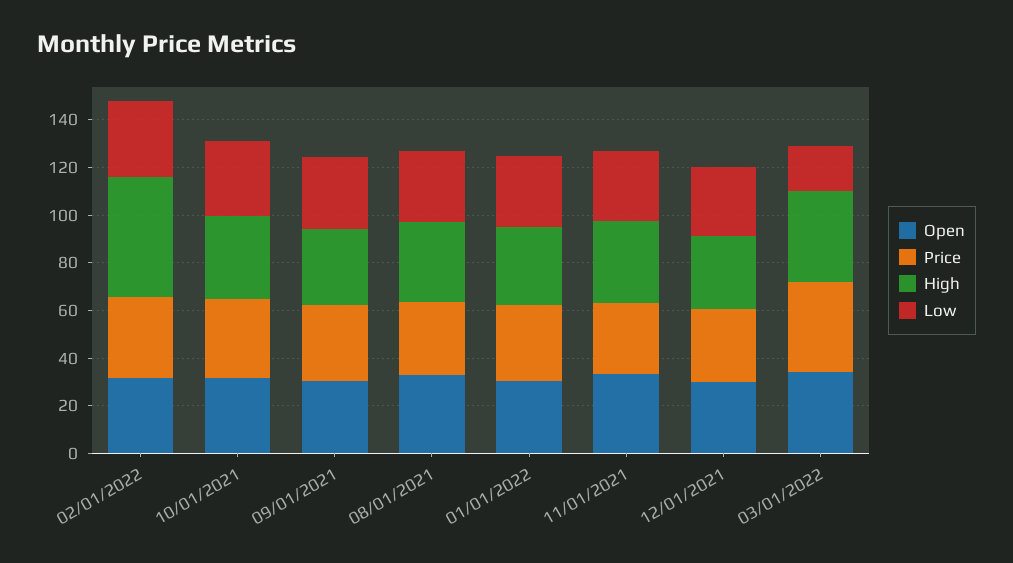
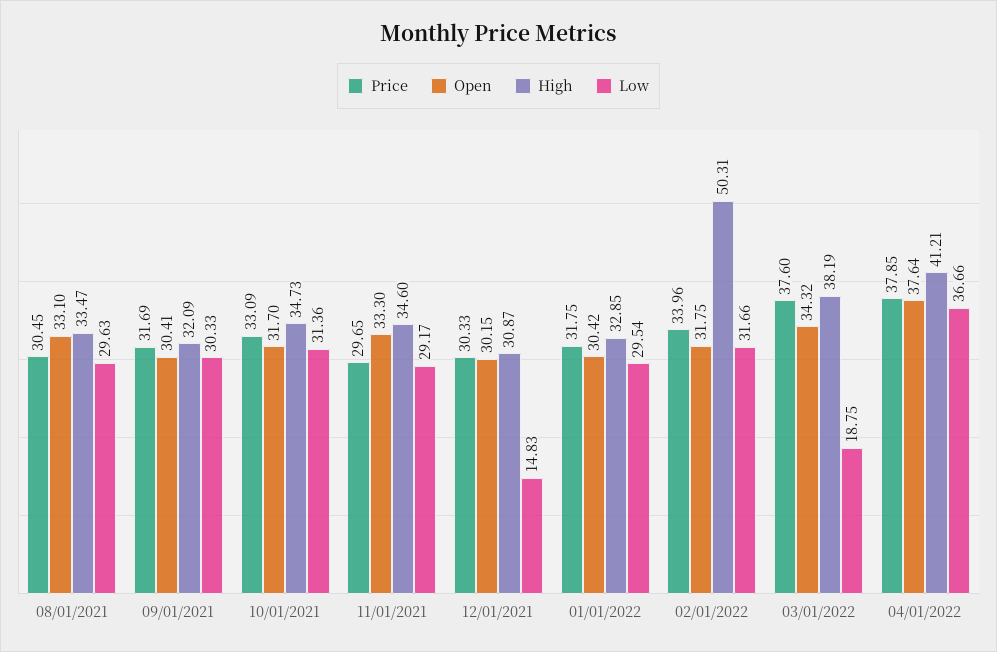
  {
    "Open": {
      "02/01/2022": 31.75,
      "10/01/2021": 31.7,
      "09/01/2021": 30.41,
      "08/01/2021": 33.1,
      "01/01/2022": 30.42,
      "11/01/2021": 33.3,
      "12/01/2021": 30.15,
-     "03/01/2022": 34.32
+     "03/01/2022": 34.32,
+     "04/01/2022": 37.64
    },
    "Price": {
      "02/01/2022": 33.96,
      "10/01/2021": 33.09,
      "09/01/2021": 31.69,
      "08/01/2021": 30.45,
      "01/01/2022": 31.75,
      "11/01/2021": 29.65,
      "12/01/2021": 30.33,
-     "03/01/2022": 37.6
+     "03/01/2022": 37.6,
+     "04/01/2022": 37.85
    },
    "High": {
      "02/01/2022": 50.31,
      "10/01/2021": 34.73,
      "09/01/2021": 32.09,
      "08/01/2021": 33.47,
      "01/01/2022": 32.85,
      "11/01/2021": 34.6,
      "12/01/2021": 30.87,
-     "03/01/2022": 38.19
+     "03/01/2022": 38.19,
+     "04/01/2022": 41.21
    },
    "Low": {
      "02/01/2022": 31.66,
      "10/01/2021": 31.36,
      "09/01/2021": 30.33,
      "08/01/2021": 29.63,
      "01/01/2022": 29.54,
      "11/01/2021": 29.17,
-     "12/01/2021": 30,
+     "12/01/2021": 14.83,
-     "03/01/2022": 18.75
+     "03/01/2022": 18.75,
+     "04/01/2022": 36.66
    }
  }

